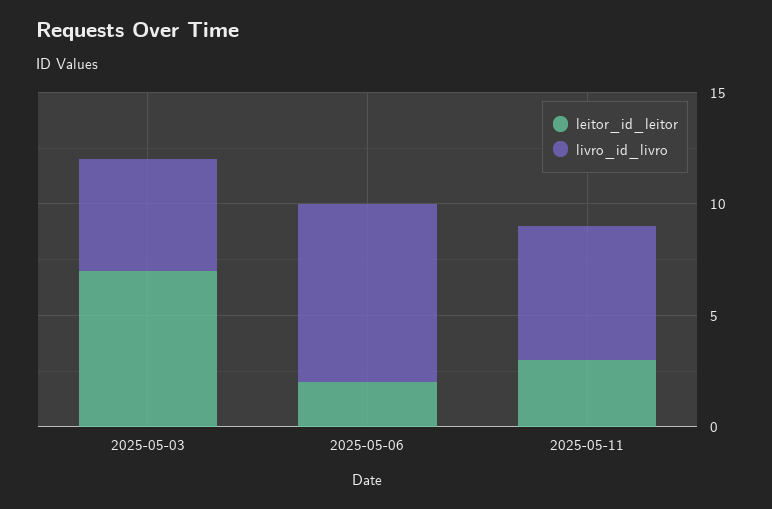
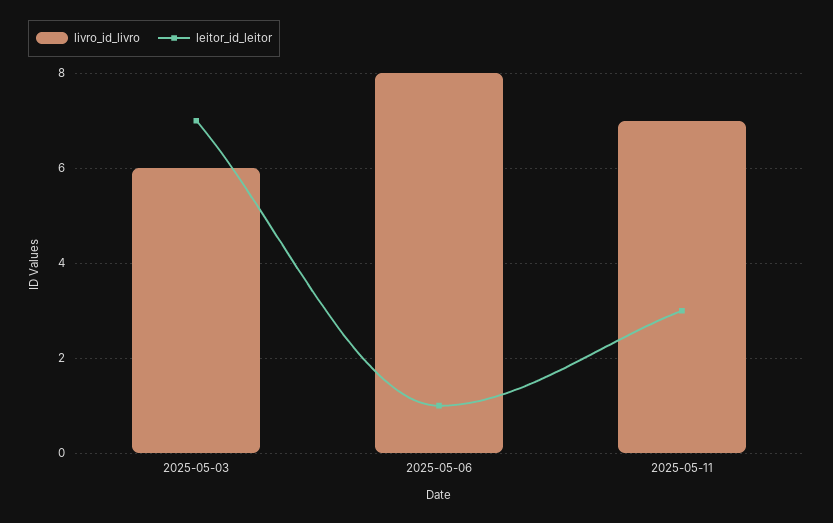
  {
    "leitor_id_leitor": {
      "2025-05-03": 7,
-     "2025-05-06": 2,
+     "2025-05-06": 1,
      "2025-05-11": 3
    },
    "livro_id_livro": {
-     "2025-05-03": 5,
+     "2025-05-03": 6,
      "2025-05-06": 8,
-     "2025-05-11": 6
+     "2025-05-11": 7
    }
  }

